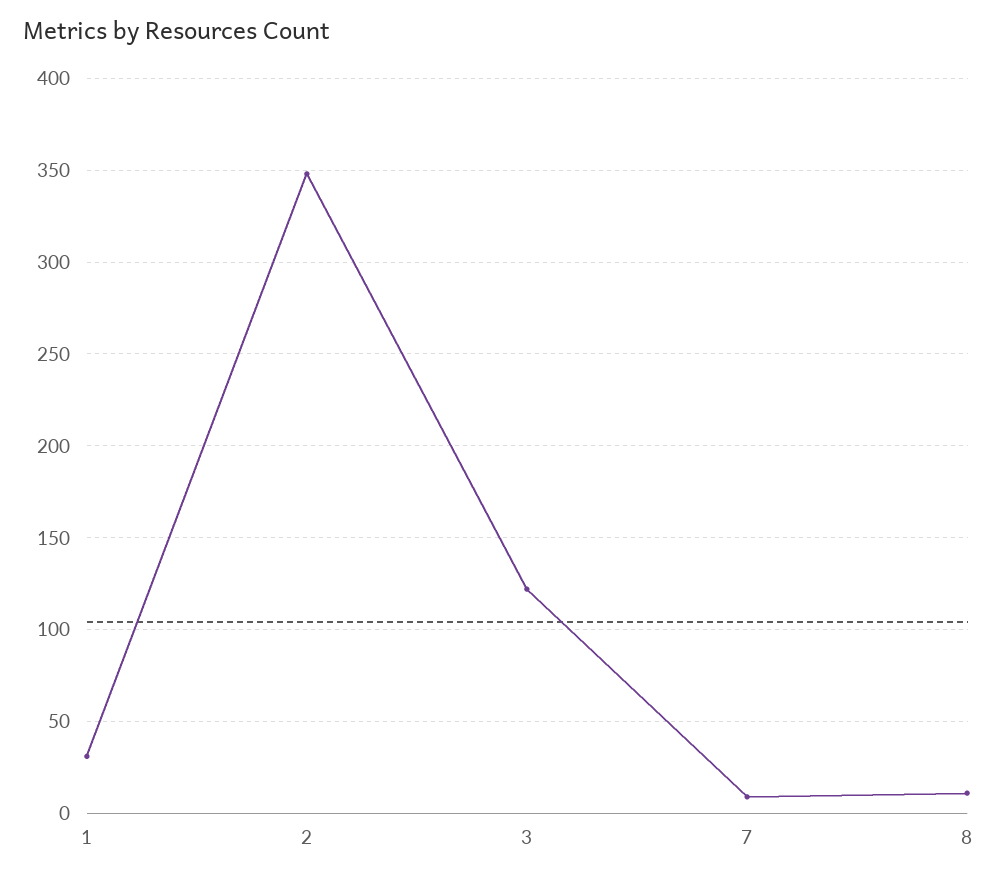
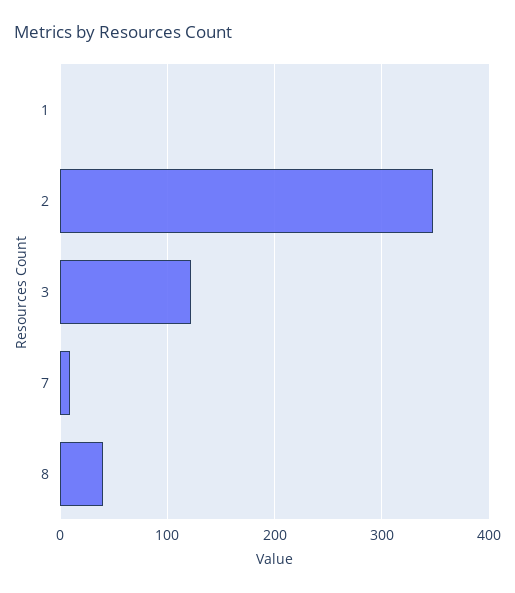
  {
-   "1": 30,
+   "1": 0,
    "2": 350,
    "3": 120,
    "7": 10,
-   "8": 10
+   "8": 40
  }

